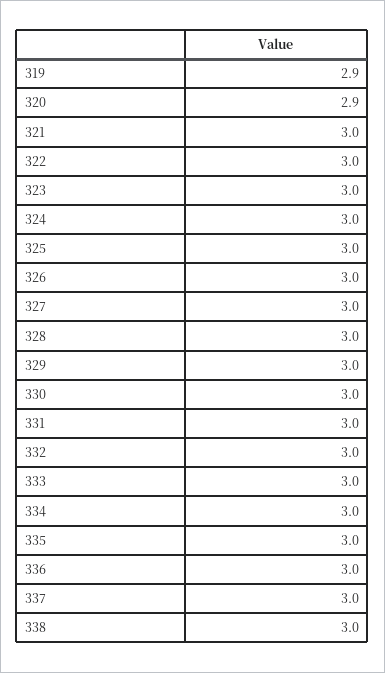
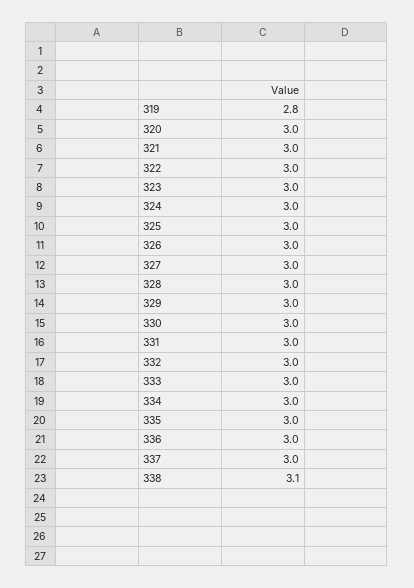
  {
-   "319": 2.9,
+   "319": 2.8,
-   "320": 2.9,
+   "320": 3,
    "321": 3,
    "322": 3,
    "323": 3,
    "324": 3,
    "325": 3,
    "326": 3,
    "327": 3,
    "328": 3,
    "329": 3,
    "330": 3,
    "331": 3,
    "332": 3,
    "333": 3,
    "334": 3,
    "335": 3,
    "336": 3,
    "337": 3,
-   "338": 3
+   "338": 3.1
  }

